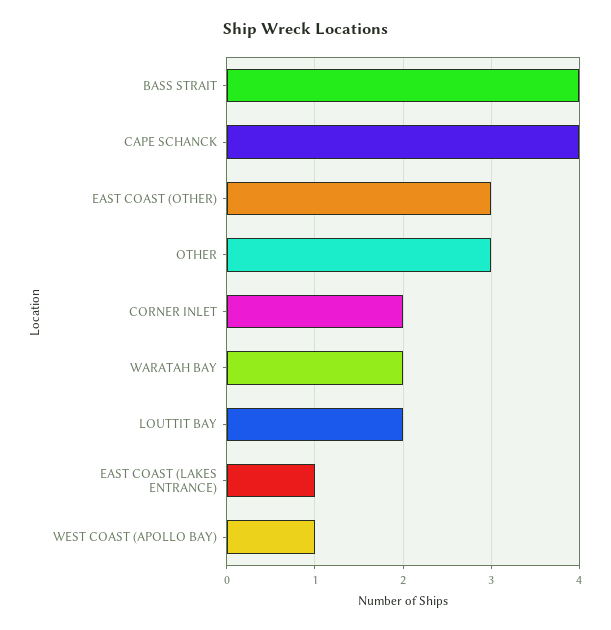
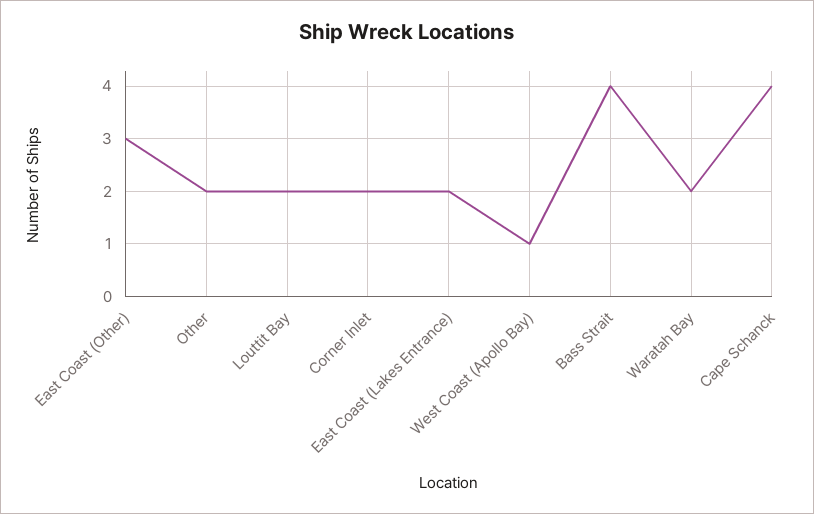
  {
    "BASS STRAIT": 4,
    "CAPE SCHANCK": 4,
    "EAST COAST (OTHER)": 3,
-   "OTHER": 3,
+   "OTHER": 2,
    "CORNER INLET": 2,
    "WARATAH BAY": 2,
    "LOUTTIT BAY": 2,
-   "EAST COAST (LAKES ENTRANCE)": 1,
+   "EAST COAST (LAKES ENTRANCE)": 2,
    "WEST COAST (APOLLO BAY)": 1
  }

